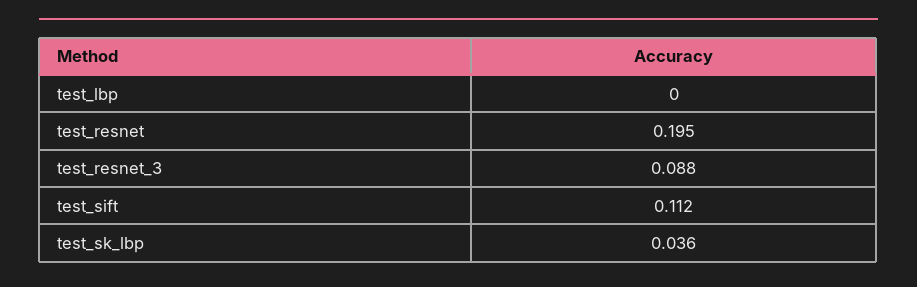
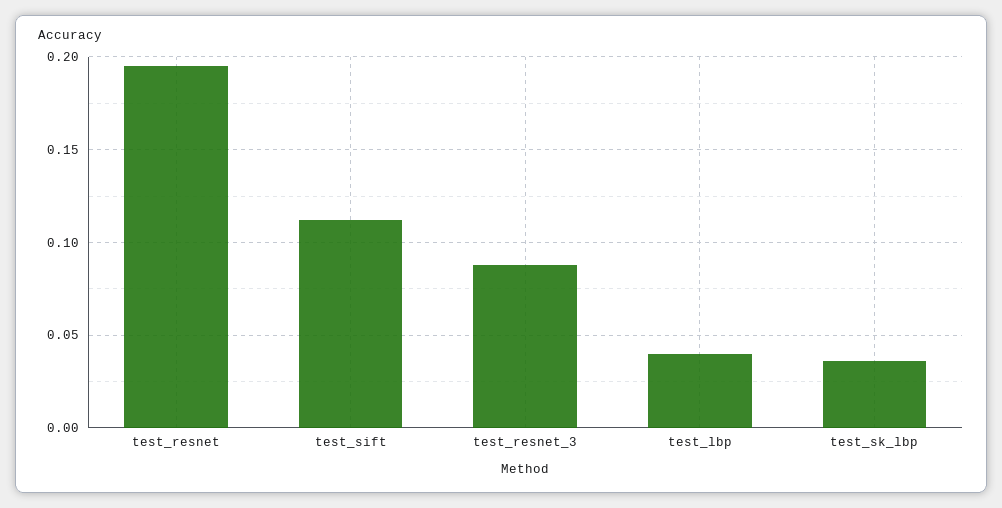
  {
-   "test_lbp": 0,
+   "test_lbp": 0.04,
    "test_resnet": 0.195,
    "test_resnet_3": 0.088,
    "test_sift": 0.112,
    "test_sk_lbp": 0.036
  }

